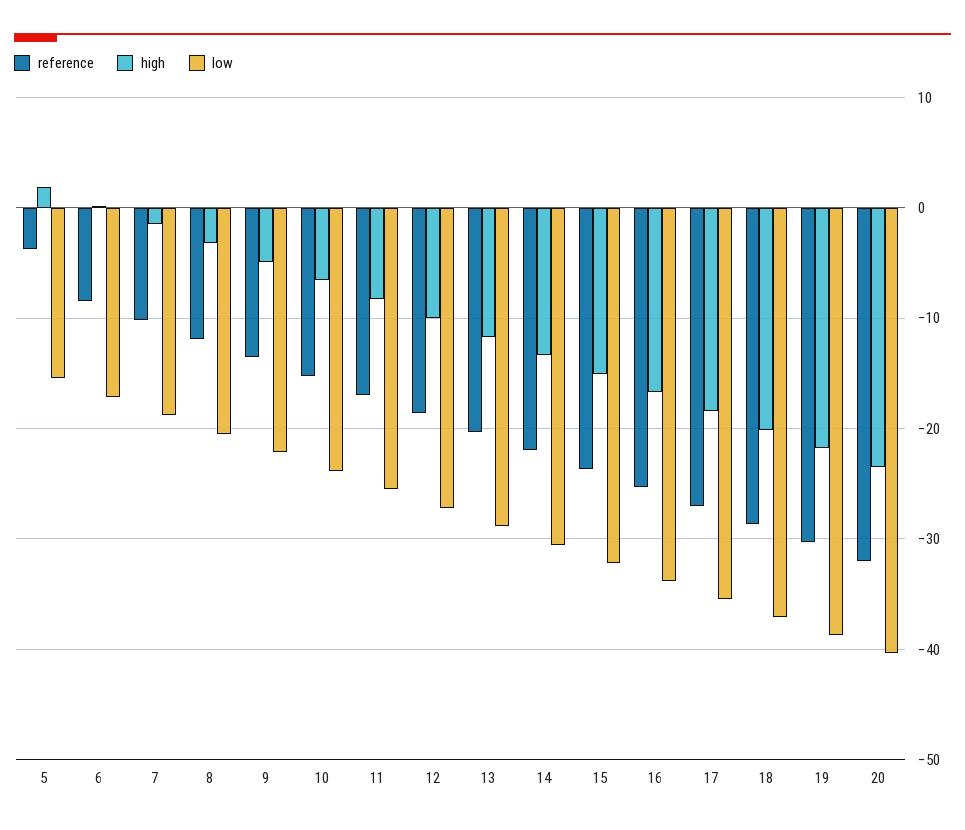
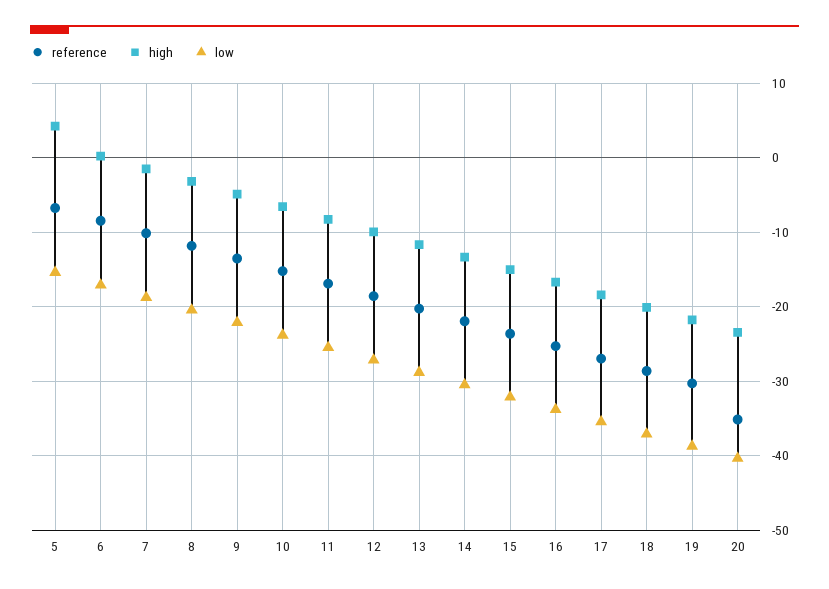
  {
    "reference": {
-     "5": -4,
+     "5": -7,
      "6": -8,
      "7": -10,
      "8": -12,
      "9": -14,
      "10": -15,
      "11": -17,
      "12": -19,
      "13": -20,
      "14": -22,
      "15": -24,
      "16": -25,
      "17": -27,
      "18": -29,
      "19": -30,
-     "20": -32
+     "20": -35
    },
    "high": {
-     "5": 2,
+     "5": 4,
      "6": 0,
      "7": -2,
      "8": -3,
      "9": -5,
      "10": -7,
      "11": -8,
      "12": -10,
      "13": -12,
      "14": -13,
      "15": -15,
      "16": -17,
      "17": -18,
      "18": -20,
      "19": -22,
      "20": -23
    },
    "low": {
      "5": -15,
      "6": -17,
      "7": -19,
      "8": -20,
      "9": -22,
      "10": -24,
      "11": -26,
      "12": -27,
      "13": -29,
      "14": -31,
      "15": -32,
      "16": -34,
      "17": -35,
      "18": -37,
      "19": -39,
      "20": -40
    }
  }

